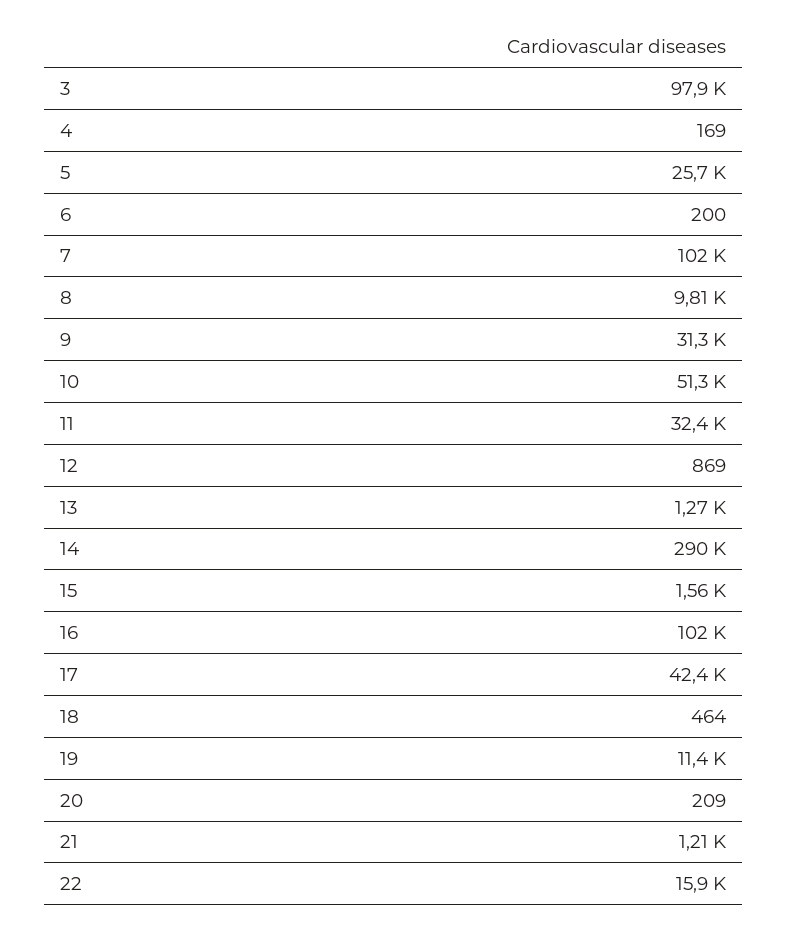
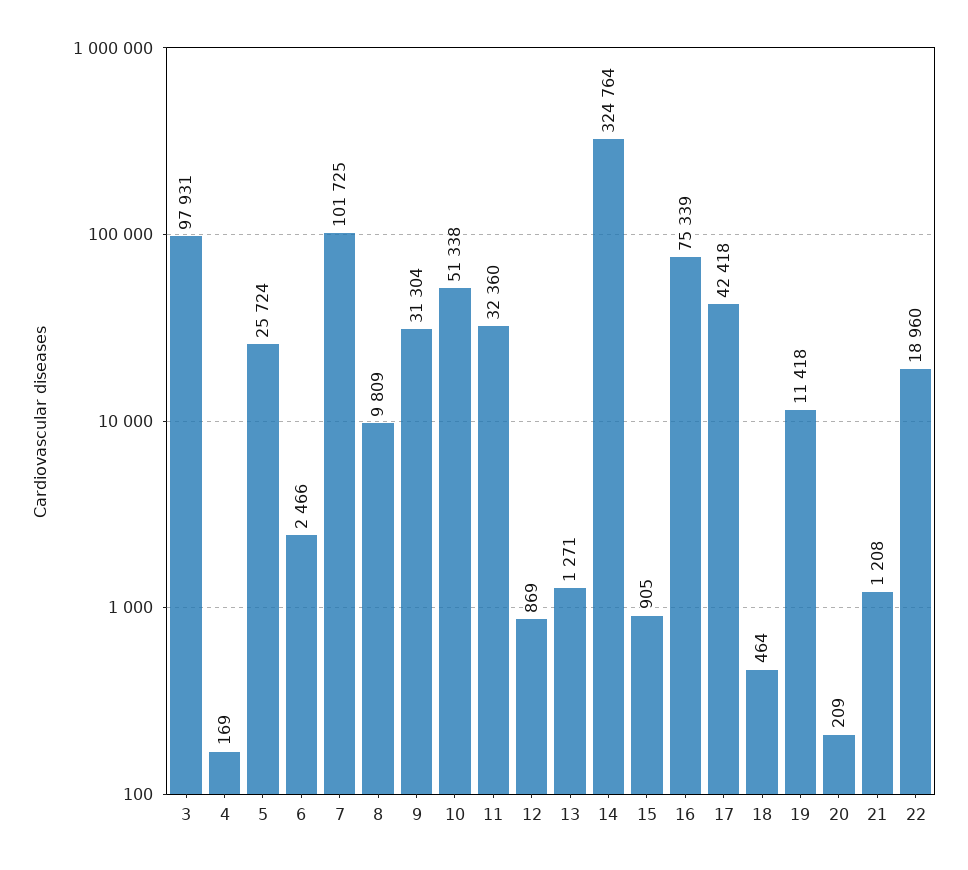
  {
    "3": 97931,
    "4": 169,
    "5": 25724,
-   "6": 200,
+   "6": 2466,
    "7": 101725,
    "8": 9809,
    "9": 31304,
    "10": 51338,
    "11": 32360,
    "12": 869,
    "13": 1271,
-   "14": 290000,
+   "14": 324764,
-   "15": 1560,
+   "15": 905,
-   "16": 102000,
+   "16": 75339,
    "17": 42418,
    "18": 464,
    "19": 11418,
    "20": 209,
    "21": 1208,
-   "22": 15900
+   "22": 18960
  }

